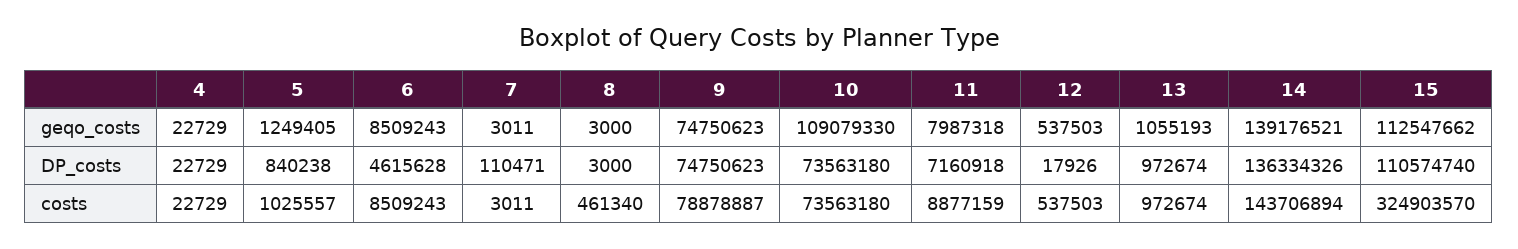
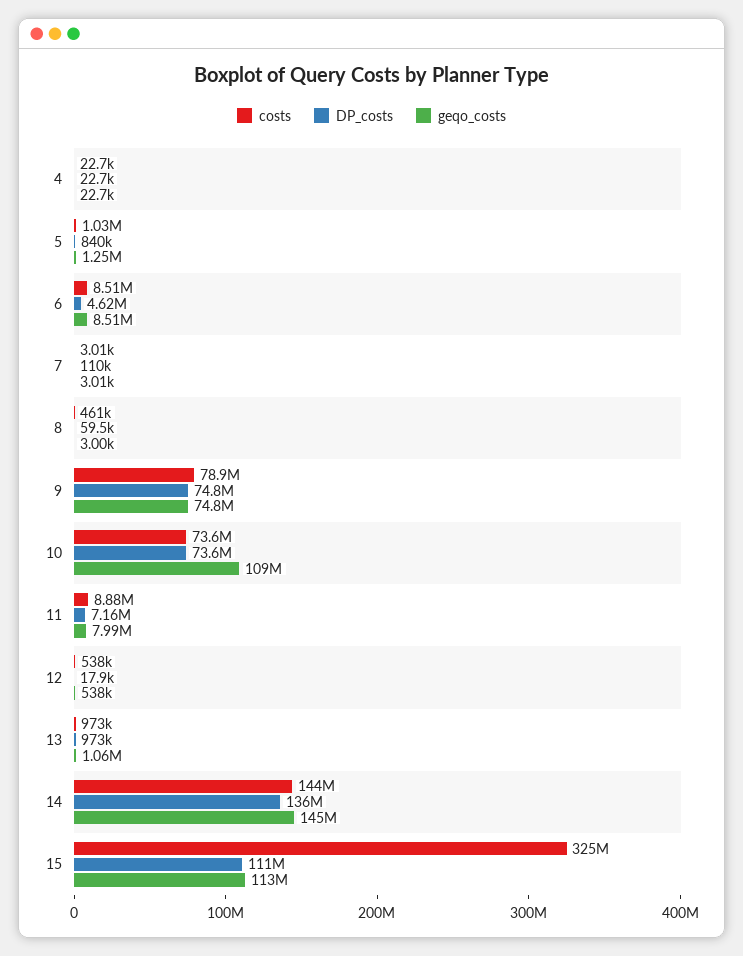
  {
    "geqo_costs": {
      "4": 22729,
      "5": 1249405,
      "6": 8509243,
      "7": 3011,
      "8": 3000,
      "9": 74750623,
      "10": 109079330,
      "11": 7987318,
      "12": 537503,
      "13": 1055193,
-     "14": 139176521,
+     "14": 145000000,
      "15": 112547662
    },
    "DP_costs": {
      "4": 22729,
      "5": 840238,
      "6": 4615628,
      "7": 110471,
-     "8": 3000,
+     "8": 59500,
      "9": 74750623,
      "10": 73563180,
      "11": 7160918,
      "12": 17926,
      "13": 972674,
      "14": 136334326,
      "15": 110574740
    },
    "costs": {
      "4": 22729,
      "5": 1025557,
      "6": 8509243,
      "7": 3011,
      "8": 461340,
      "9": 78878887,
      "10": 73563180,
      "11": 8877159,
      "12": 537503,
      "13": 972674,
      "14": 143706894,
      "15": 324903570
    }
  }

